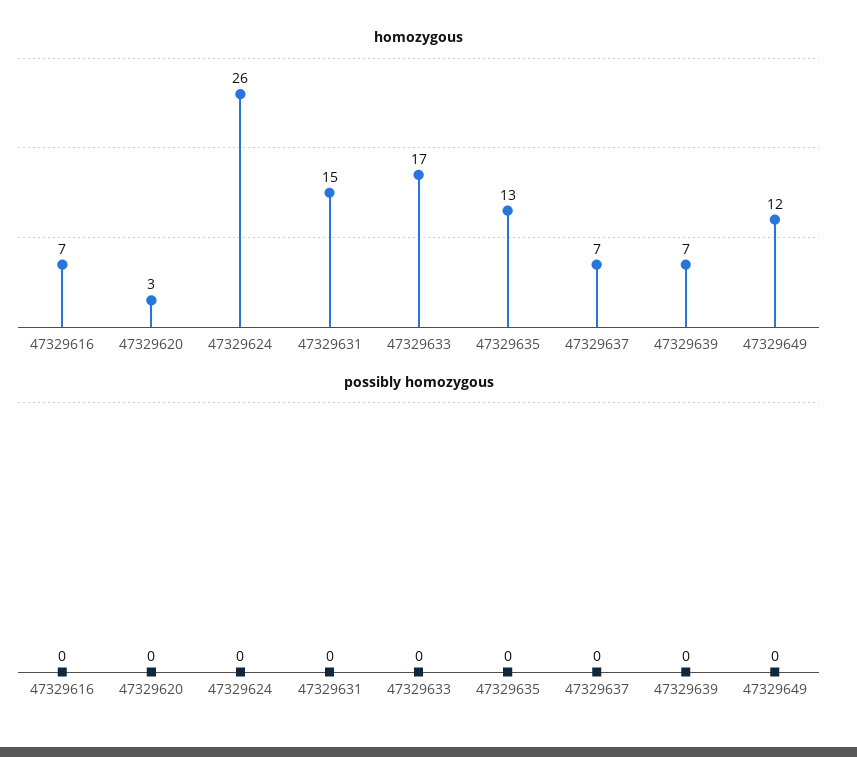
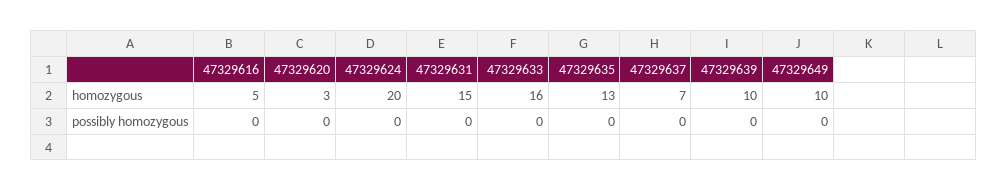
  {
    "homozygous": {
-     "47329616": 7,
+     "47329616": 5,
      "47329620": 3,
-     "47329624": 26,
+     "47329624": 20,
      "47329631": 15,
-     "47329633": 17,
+     "47329633": 16,
      "47329635": 13,
      "47329637": 7,
-     "47329639": 7,
+     "47329639": 10,
-     "47329649": 12
+     "47329649": 10
    },
    "possibly homozygous": {
      "47329616": 0,
      "47329620": 0,
      "47329624": 0,
      "47329631": 0,
      "47329633": 0,
      "47329635": 0,
      "47329637": 0,
      "47329639": 0,
      "47329649": 0
    }
  }

